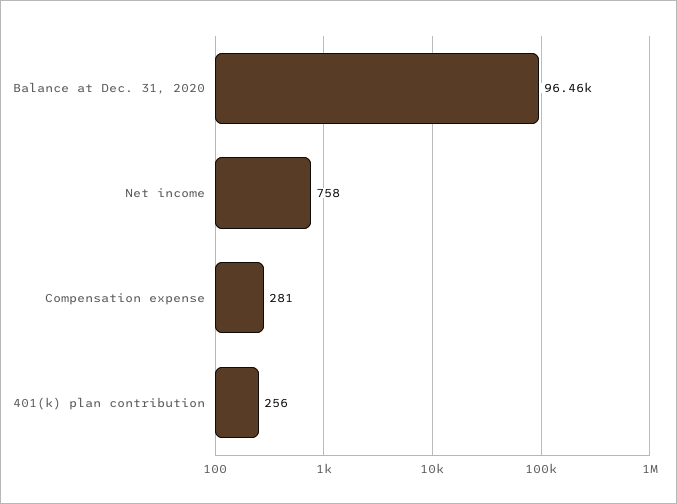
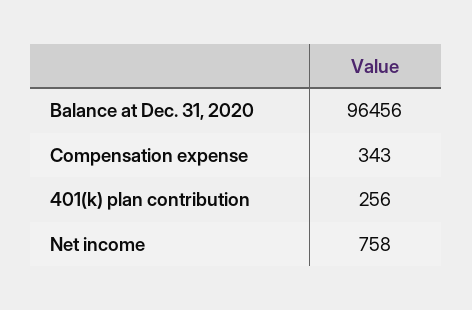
  {
    "Balance at Dec. 31, 2020": 96456,
    "Net income": 758,
-   "Compensation expense": 281,
+   "Compensation expense": 343,
    "401(k) plan contribution": 256
  }

